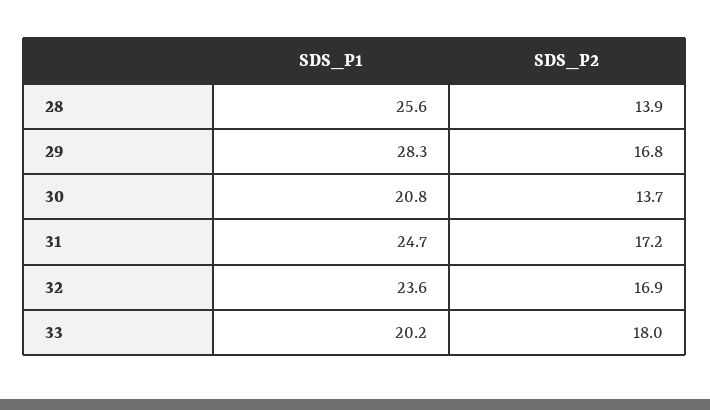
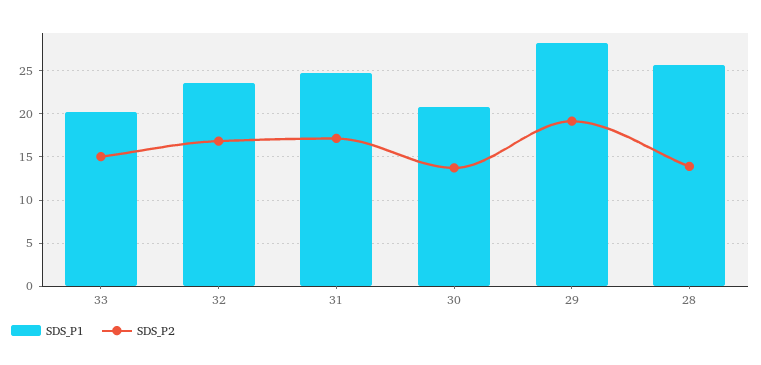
  {
    "SDS_P1": {
      "28": 25.6,
      "29": 28.3,
      "30": 20.8,
      "31": 24.7,
      "32": 23.6,
      "33": 20.2
    },
    "SDS_P2": {
      "28": 13.9,
-     "29": 16.8,
+     "29": 19,
      "30": 13.7,
      "31": 17.2,
      "32": 16.9,
-     "33": 18
+     "33": 15
    }
  }

